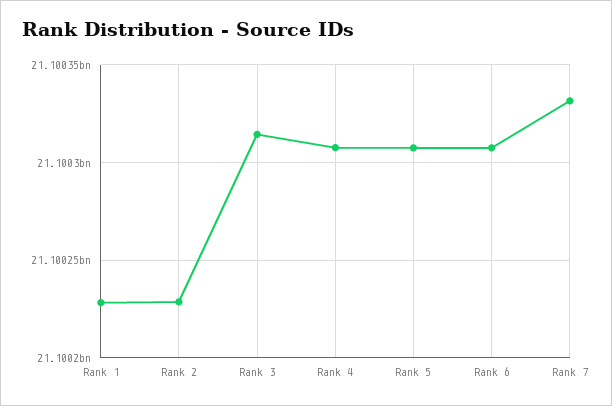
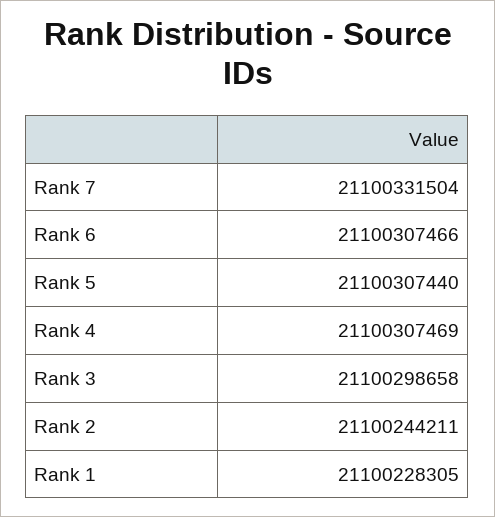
  {
    "Rank 1": 21100228305,
-   "Rank 2": 21100230000,
+   "Rank 2": 21100244211,
-   "Rank 3": 21100315000,
+   "Rank 3": 21100298658,
    "Rank 4": 21100307469,
    "Rank 5": 21100307440,
    "Rank 6": 21100307466,
    "Rank 7": 21100331504
  }

